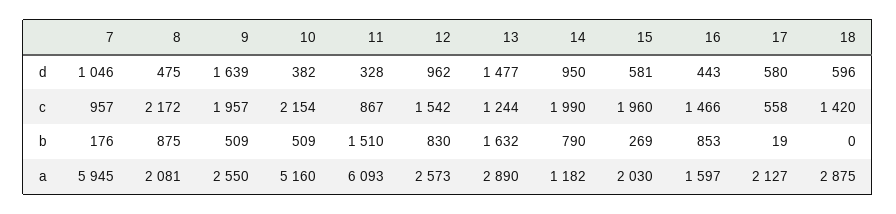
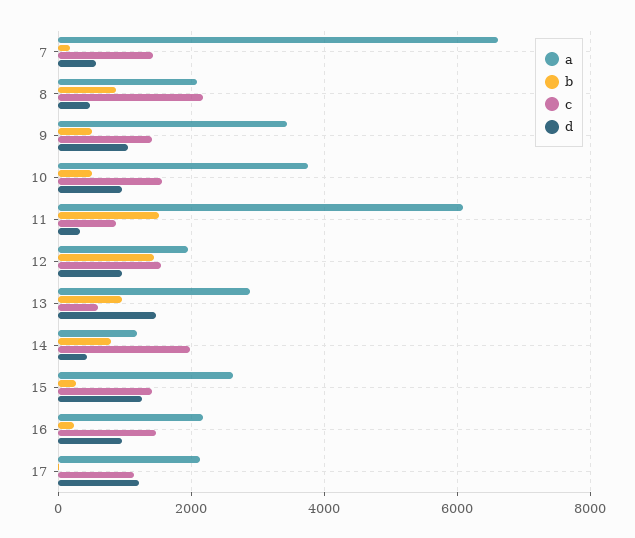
  {
    "d": {
-     "7": 1046,
+     "7": 600,
      "8": 475,
-     "9": 1639,
+     "9": 1000,
-     "10": 382,
+     "10": 1000,
      "11": 328,
      "12": 962,
      "13": 1477,
-     "14": 950,
+     "14": 400,
-     "15": 581,
+     "15": 1200,
-     "16": 443,
+     "16": 1000,
-     "17": 580,
+     "17": 1200
-     "18": 596
    },
    "c": {
-     "7": 957,
+     "7": 1400,
      "8": 2172,
-     "9": 1957,
+     "9": 1400,
-     "10": 2154,
+     "10": 1600,
      "11": 867,
      "12": 1542,
-     "13": 1244,
+     "13": 600,
      "14": 1990,
-     "15": 1960,
+     "15": 1400,
      "16": 1466,
-     "17": 558,
+     "17": 1200
-     "18": 1420
    },
    "b": {
      "7": 176,
      "8": 875,
      "9": 509,
      "10": 509,
      "11": 1510,
-     "12": 830,
+     "12": 1400,
-     "13": 1632,
+     "13": 1000,
      "14": 790,
      "15": 269,
-     "16": 853,
+     "16": 200,
-     "17": 19,
+     "17": 19
-     "18": 0
    },
    "a": {
-     "7": 5945,
+     "7": 6600,
      "8": 2081,
-     "9": 2550,
+     "9": 3400,
-     "10": 5160,
+     "10": 3800,
      "11": 6093,
-     "12": 2573,
+     "12": 2000,
      "13": 2890,
      "14": 1182,
-     "15": 2030,
+     "15": 2600,
-     "16": 1597,
+     "16": 2200,
-     "17": 2127,
+     "17": 2127
-     "18": 2875
    }
  }

